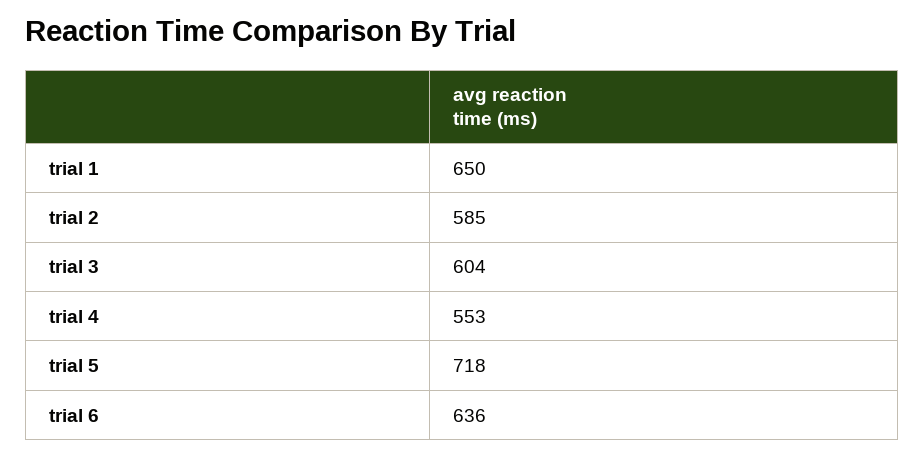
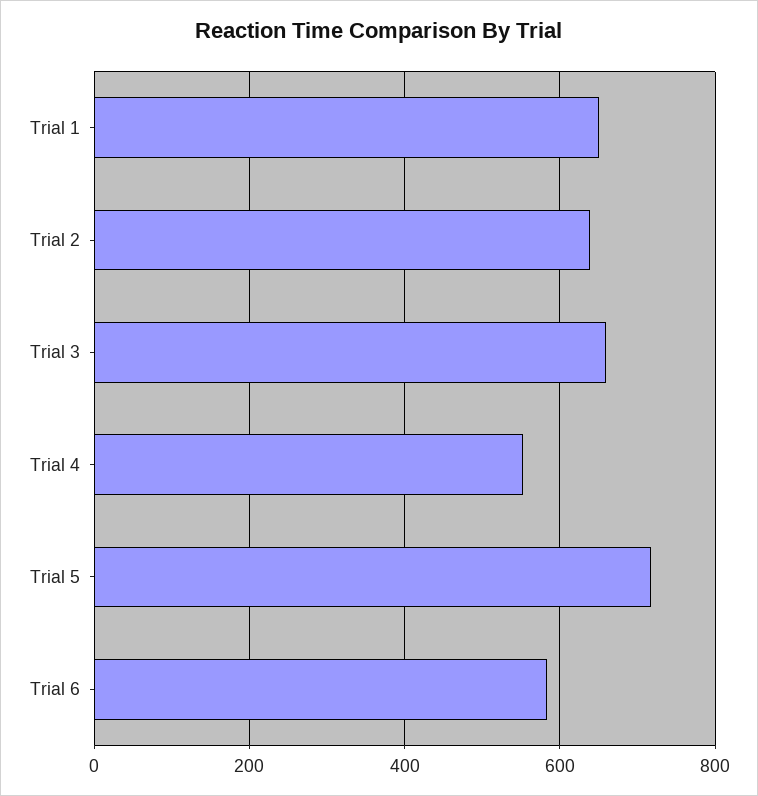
  {
    "trial 1": 650,
-   "trial 2": 585,
+   "trial 2": 640,
-   "trial 3": 604,
+   "trial 3": 660,
    "trial 4": 553,
    "trial 5": 718,
-   "trial 6": 636
+   "trial 6": 580
  }

